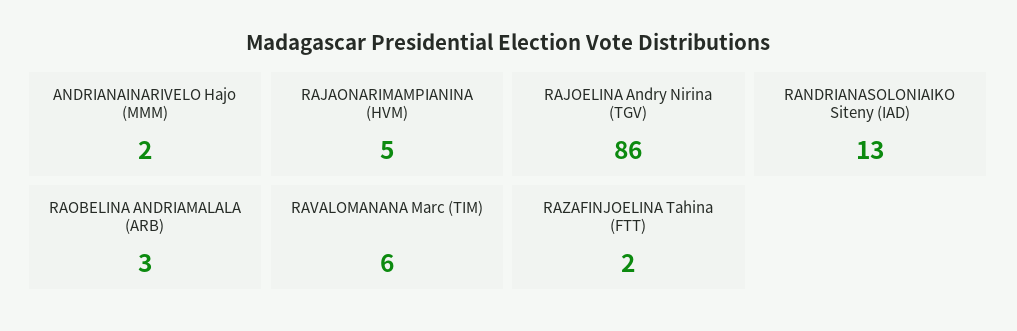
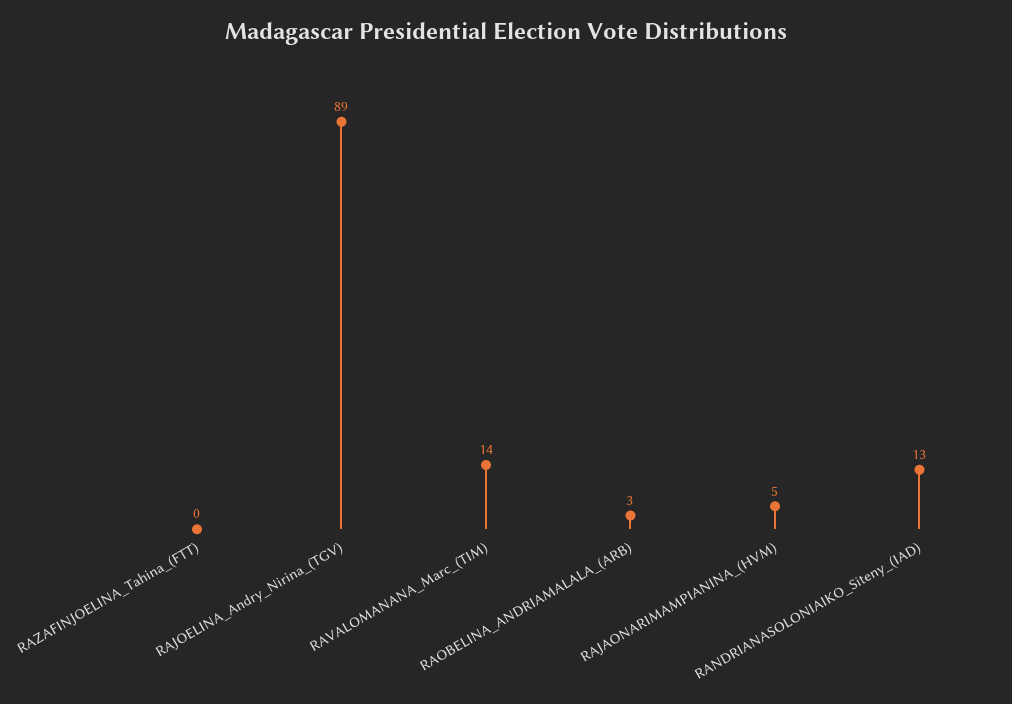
  {
-   "ANDRIANAINARIVELO Hajo (MMM)": 2,
    "RAJAONARIMAMPIANINA (HVM)": 5,
-   "RAJOELINA Andry Nirina (TGV)": 86,
+   "RAJOELINA Andry Nirina (TGV)": 89,
    "RANDRIANASOLONIAIKO Siteny (IAD)": 13,
    "RAOBELINA ANDRIAMALALA (ARB)": 3,
-   "RAVALOMANANA Marc (TIM)": 6,
+   "RAVALOMANANA Marc (TIM)": 14,
-   "RAZAFINJOELINA Tahina (FTT)": 2
+   "RAZAFINJOELINA Tahina (FTT)": 0
  }

